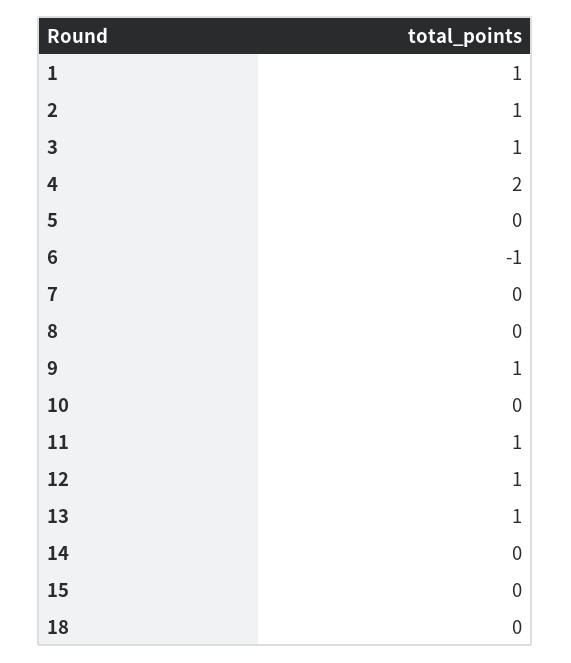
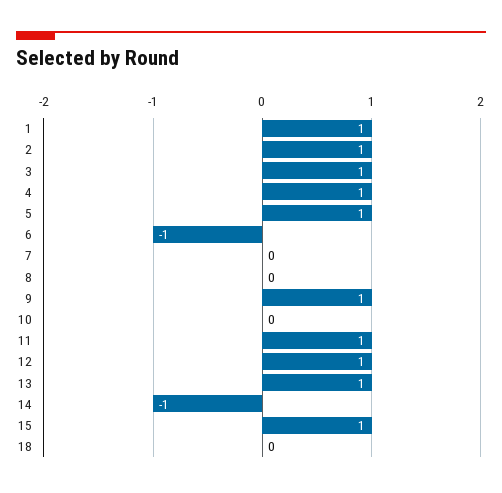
  {
    "1": 1,
    "2": 1,
    "3": 1,
-   "4": 2,
+   "4": 1,
-   "5": 0,
+   "5": 1,
    "6": -1,
    "7": 0,
    "8": 0,
    "9": 1,
    "10": 0,
    "11": 1,
    "12": 1,
    "13": 1,
-   "14": 0,
+   "14": -1,
-   "15": 0,
+   "15": 1,
    "18": 0
  }

